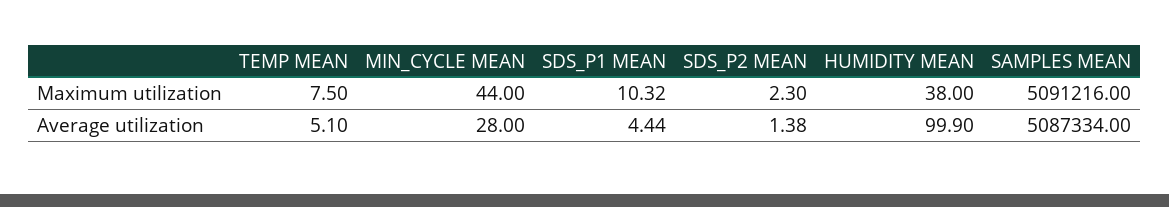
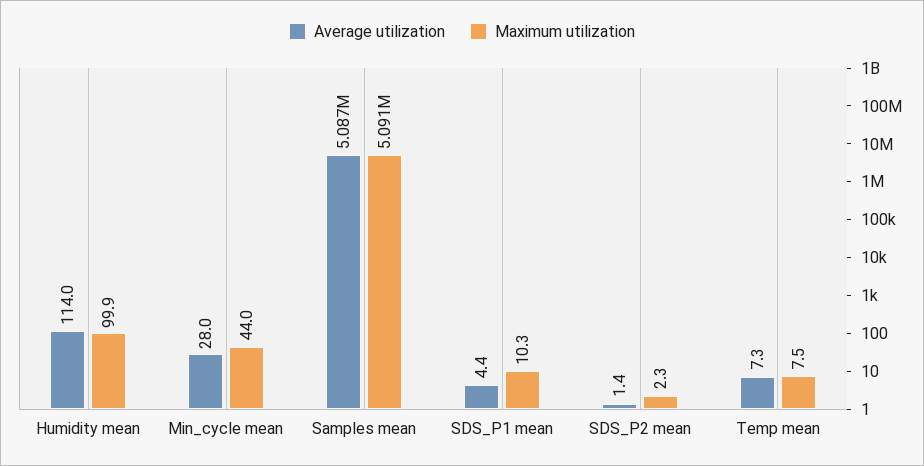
  {
    "Maximum utilization": {
      "TEMP MEAN": 7.5,
      "MIN_CYCLE MEAN": 44,
      "SDS_P1 MEAN": 10.32,
      "SDS_P2 MEAN": 2.3,
-     "HUMIDITY MEAN": 38,
+     "HUMIDITY MEAN": 99.9,
      "SAMPLES MEAN": 5091216
    },
    "Average utilization": {
-     "TEMP MEAN": 5.1,
+     "TEMP MEAN": 7.3,
      "MIN_CYCLE MEAN": 28,
      "SDS_P1 MEAN": 4.44,
      "SDS_P2 MEAN": 1.38,
-     "HUMIDITY MEAN": 99.9,
+     "HUMIDITY MEAN": 114,
      "SAMPLES MEAN": 5087334
    }
  }

